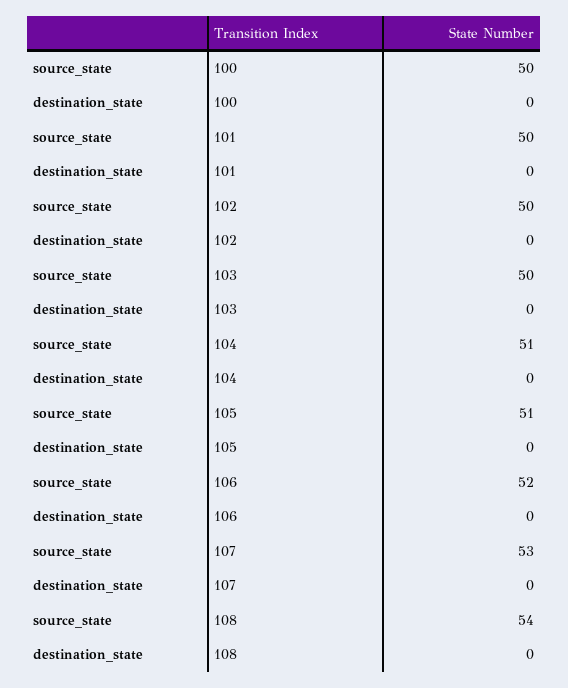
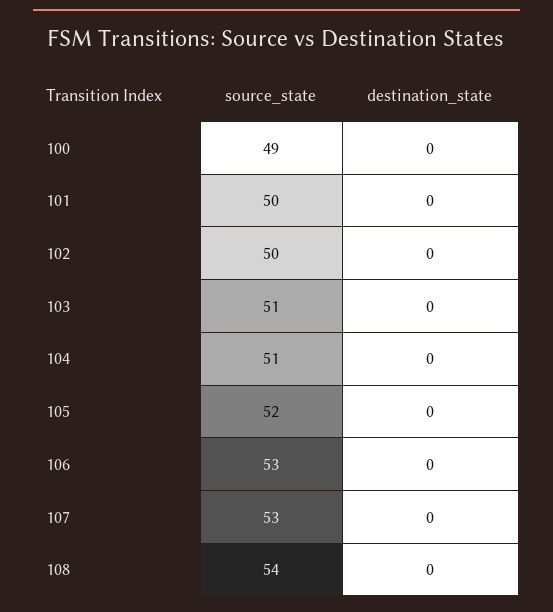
  {
    "source_state": {
-     "100": 50,
+     "100": 49,
      "101": 50,
      "102": 50,
-     "103": 50,
+     "103": 51,
      "104": 51,
-     "105": 51,
+     "105": 52,
-     "106": 52,
+     "106": 53,
      "107": 53,
      "108": 54
    },
    "destination_state": {
      "100": 0,
      "101": 0,
      "102": 0,
      "103": 0,
      "104": 0,
      "105": 0,
      "106": 0,
      "107": 0,
      "108": 0
    }
  }

